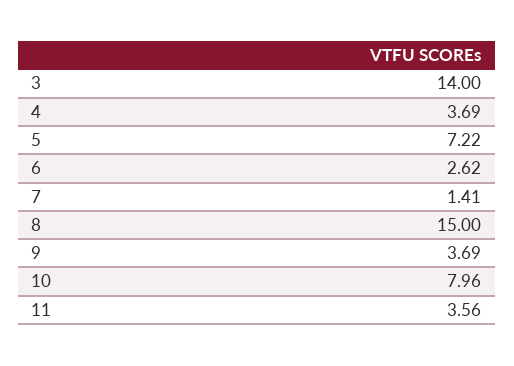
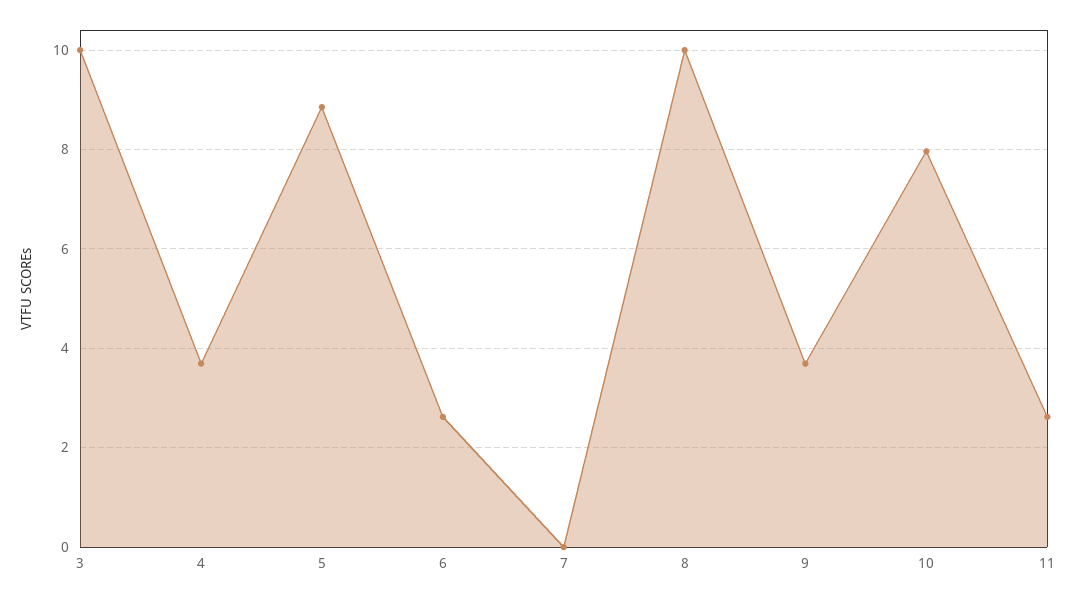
  {
-   "3": 14,
+   "3": 10,
    "4": 3.69,
-   "5": 7.22,
+   "5": 8.8,
    "6": 2.62,
-   "7": 1.41,
+   "7": 0,
-   "8": 15,
+   "8": 10,
    "9": 3.69,
    "10": 7.96,
-   "11": 3.56
+   "11": 2.6
  }

